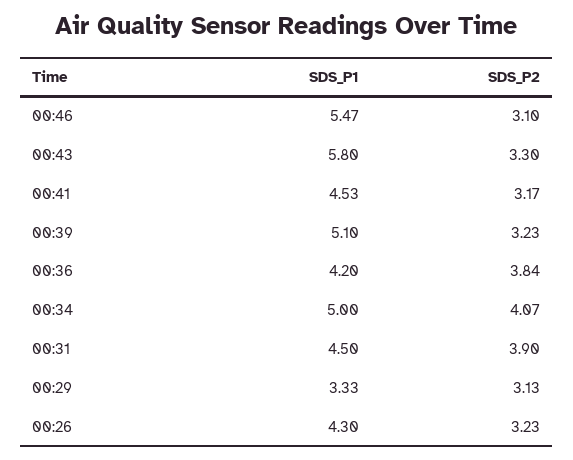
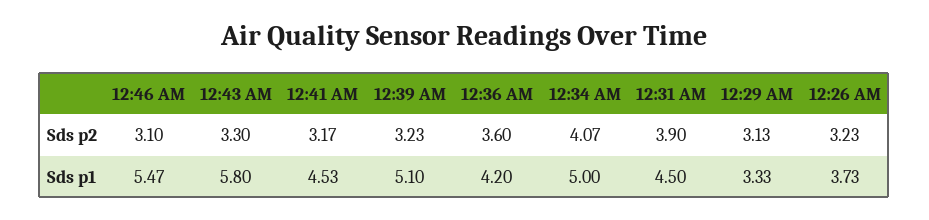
  {
    "SDS_P1": {
      "00:46": 5.47,
      "00:43": 5.8,
      "00:41": 4.53,
      "00:39": 5.1,
      "00:36": 4.2,
      "00:34": 5,
      "00:31": 4.5,
      "00:29": 3.33,
-     "00:26": 4.3
+     "00:26": 3.73
    },
    "SDS_P2": {
      "00:46": 3.1,
      "00:43": 3.3,
      "00:41": 3.17,
      "00:39": 3.23,
-     "00:36": 3.84,
+     "00:36": 3.6,
      "00:34": 4.07,
      "00:31": 3.9,
      "00:29": 3.13,
      "00:26": 3.23
    }
  }

